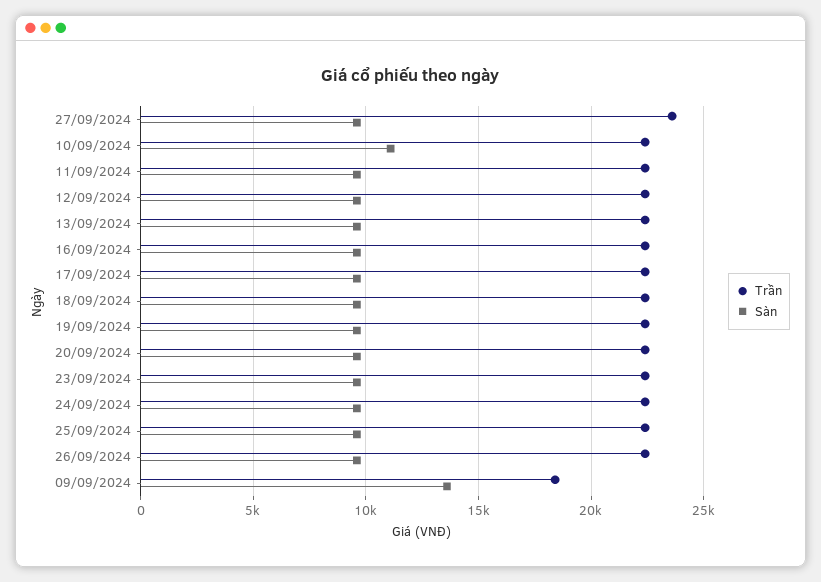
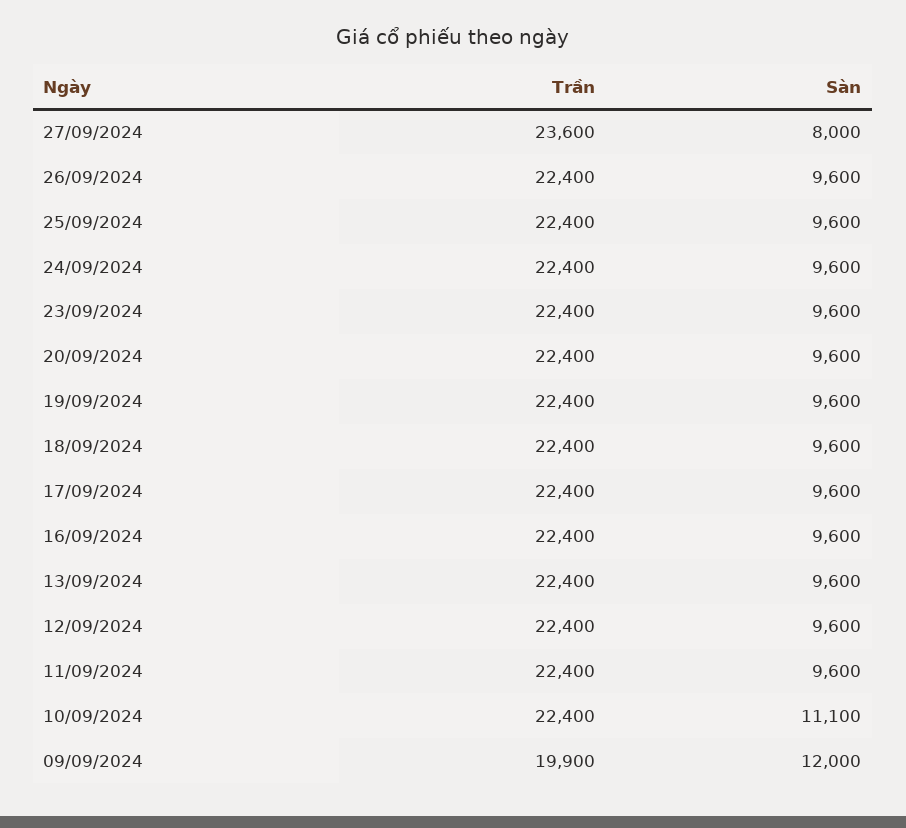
  {
    "Trần": {
      "27/09/2024": 23600,
      "10/09/2024": 22400,
      "11/09/2024": 22400,
      "12/09/2024": 22400,
      "13/09/2024": 22400,
      "16/09/2024": 22400,
      "17/09/2024": 22400,
      "18/09/2024": 22400,
      "19/09/2024": 22400,
      "20/09/2024": 22400,
      "23/09/2024": 22400,
      "24/09/2024": 22400,
      "25/09/2024": 22400,
      "26/09/2024": 22400,
-     "09/09/2024": 18500
+     "09/09/2024": 19900
    },
    "Sàn": {
-     "27/09/2024": 9500,
+     "27/09/2024": 8000,
      "10/09/2024": 11100,
      "11/09/2024": 9600,
      "12/09/2024": 9600,
      "13/09/2024": 9600,
      "16/09/2024": 9600,
      "17/09/2024": 9600,
      "18/09/2024": 9600,
      "19/09/2024": 9600,
      "20/09/2024": 9600,
      "23/09/2024": 9600,
      "24/09/2024": 9600,
      "25/09/2024": 9600,
      "26/09/2024": 9600,
-     "09/09/2024": 13500
+     "09/09/2024": 12000
    }
  }

